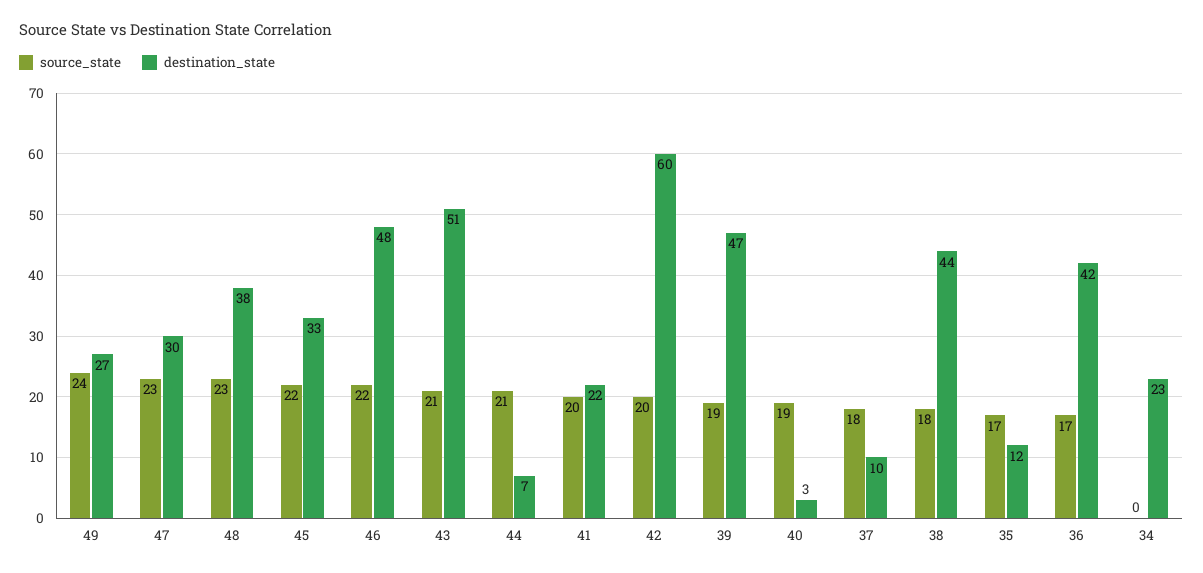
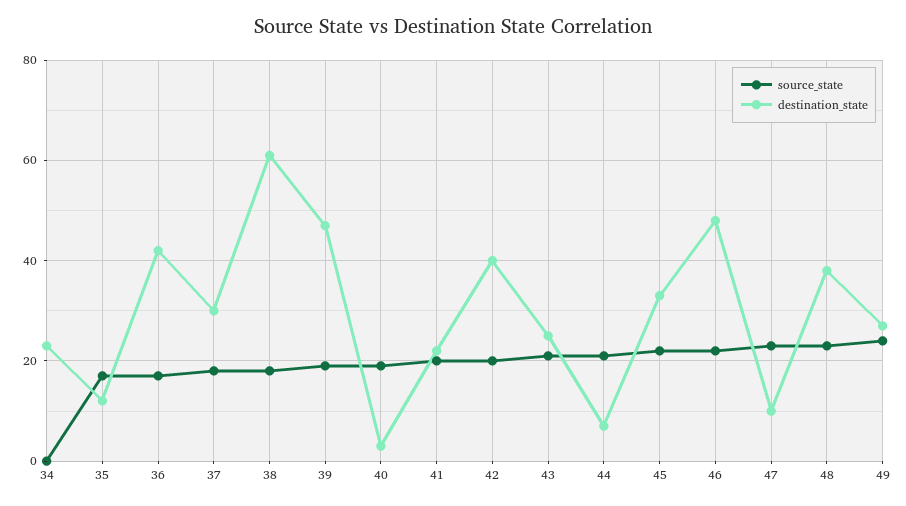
  {
    "source_state": {
      "49": 24,
      "47": 23,
      "48": 23,
      "45": 22,
      "46": 22,
      "43": 21,
      "44": 21,
      "41": 20,
      "42": 20,
      "39": 19,
      "40": 19,
      "37": 18,
      "38": 18,
      "35": 17,
      "36": 17,
      "34": 0
    },
    "destination_state": {
      "49": 27,
-     "47": 30,
+     "47": 10,
      "48": 38,
      "45": 33,
      "46": 48,
-     "43": 51,
+     "43": 25,
      "44": 7,
      "41": 22,
-     "42": 60,
+     "42": 40,
      "39": 47,
      "40": 3,
-     "37": 10,
+     "37": 30,
-     "38": 44,
+     "38": 60,
      "35": 12,
      "36": 42,
      "34": 23
    }
  }

